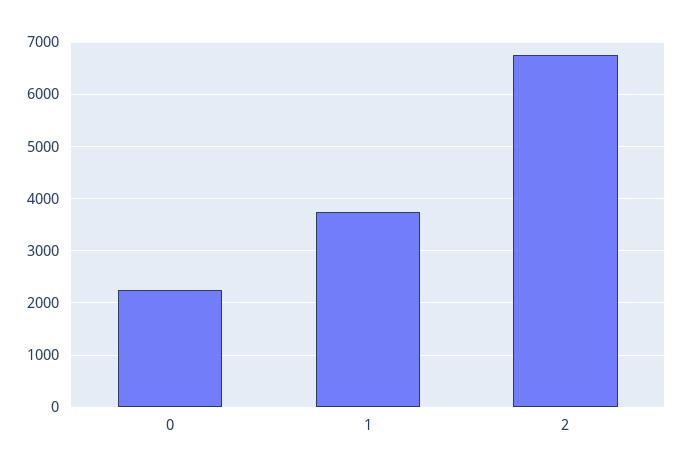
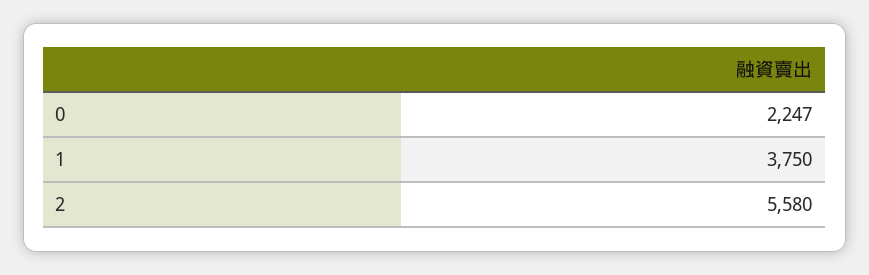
  {
    "0": 2247,
    "1": 3750,
-   "2": 6800
+   "2": 5580
  }

